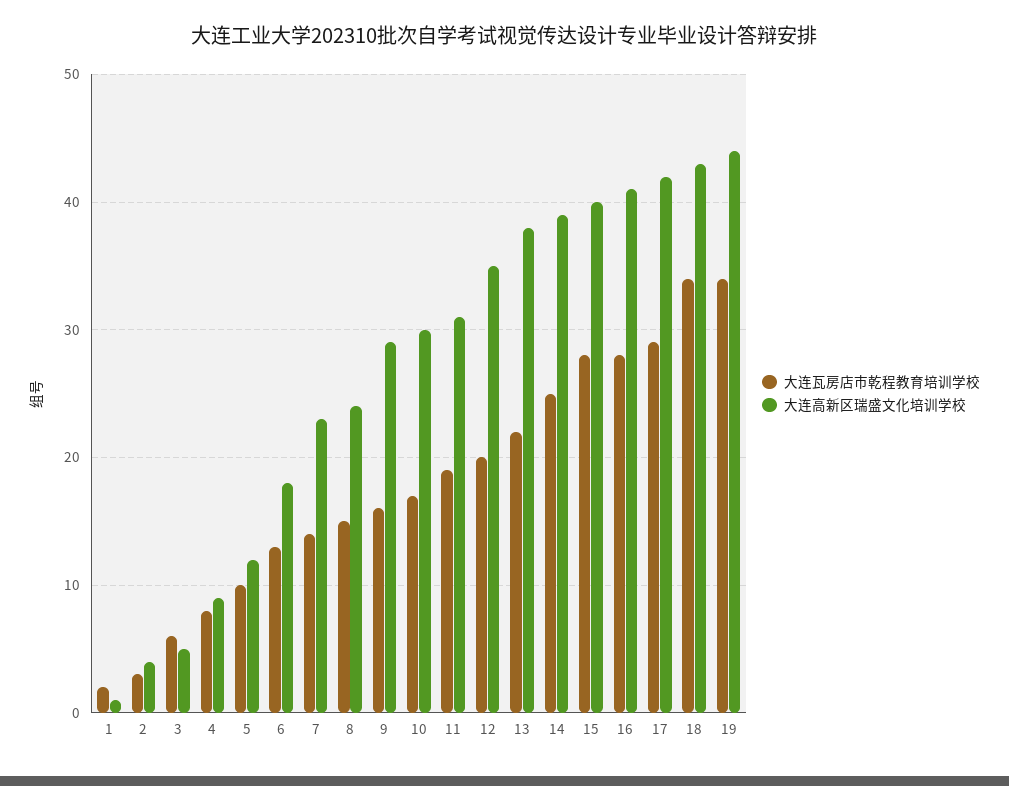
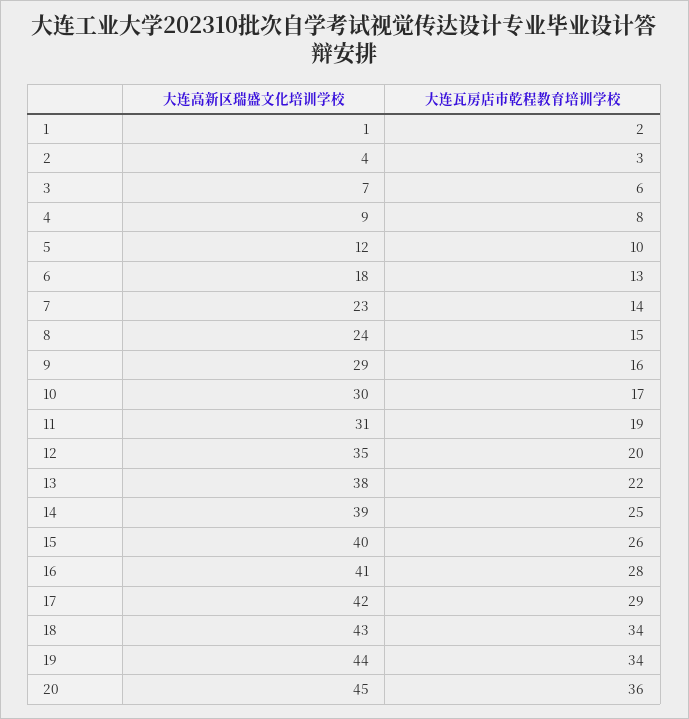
  {
    "大连瓦房店市乾程教育培训学校": {
      "1": 2,
      "2": 3,
      "3": 6,
      "4": 8,
      "5": 10,
      "6": 13,
      "7": 14,
      "8": 15,
      "9": 16,
      "10": 17,
      "11": 19,
      "12": 20,
      "13": 22,
      "14": 25,
-     "15": 28,
+     "15": 26,
      "16": 28,
      "17": 29,
      "18": 34,
-     "19": 34
+     "19": 34,
+     "20": 36
    },
    "大连高新区瑞盛文化培训学校": {
      "1": 1,
      "2": 4,
-     "3": 5,
+     "3": 7,
      "4": 9,
      "5": 12,
      "6": 18,
      "7": 23,
      "8": 24,
      "9": 29,
      "10": 30,
      "11": 31,
      "12": 35,
      "13": 38,
      "14": 39,
      "15": 40,
      "16": 41,
      "17": 42,
      "18": 43,
-     "19": 44
+     "19": 44,
+     "20": 45
    }
  }

